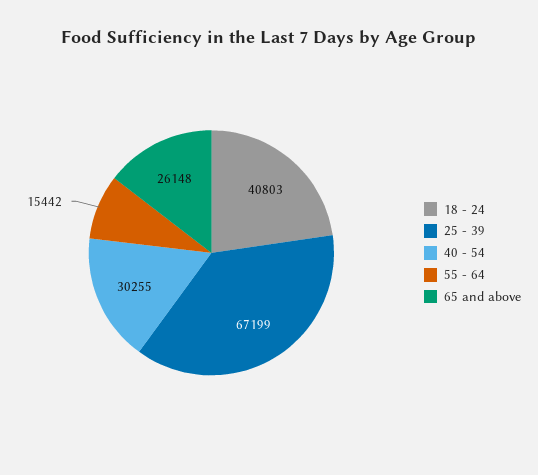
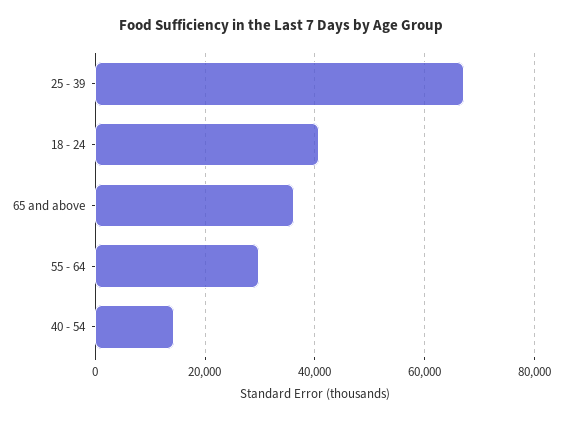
  {
    "18 - 24": 40803,
    "25 - 39": 67199,
-   "40 - 54": 30255,
+   "40 - 54": 14000,
-   "55 - 64": 15442,
+   "55 - 64": 30000,
-   "65 and above": 26148
+   "65 and above": 36000
  }

